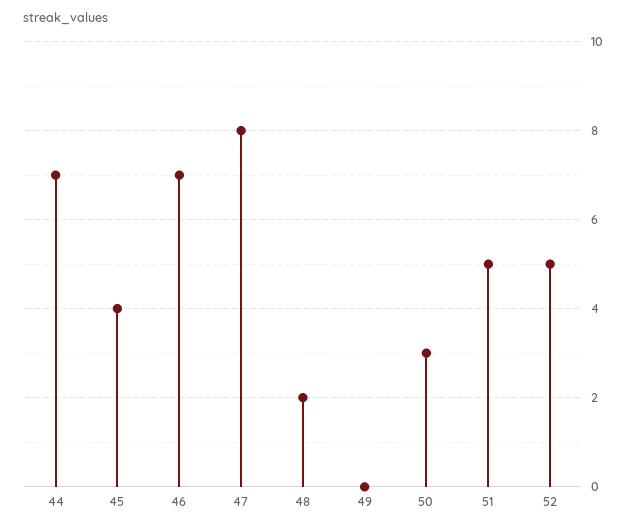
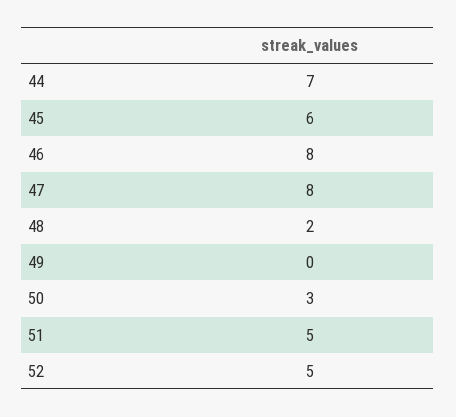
  {
    "44": 7,
-   "45": 4,
+   "45": 6,
-   "46": 7,
+   "46": 8,
    "47": 8,
    "48": 2,
    "49": 0,
    "50": 3,
    "51": 5,
    "52": 5
  }

